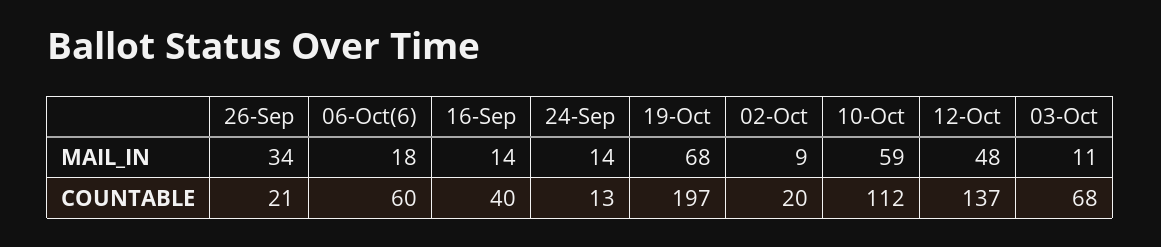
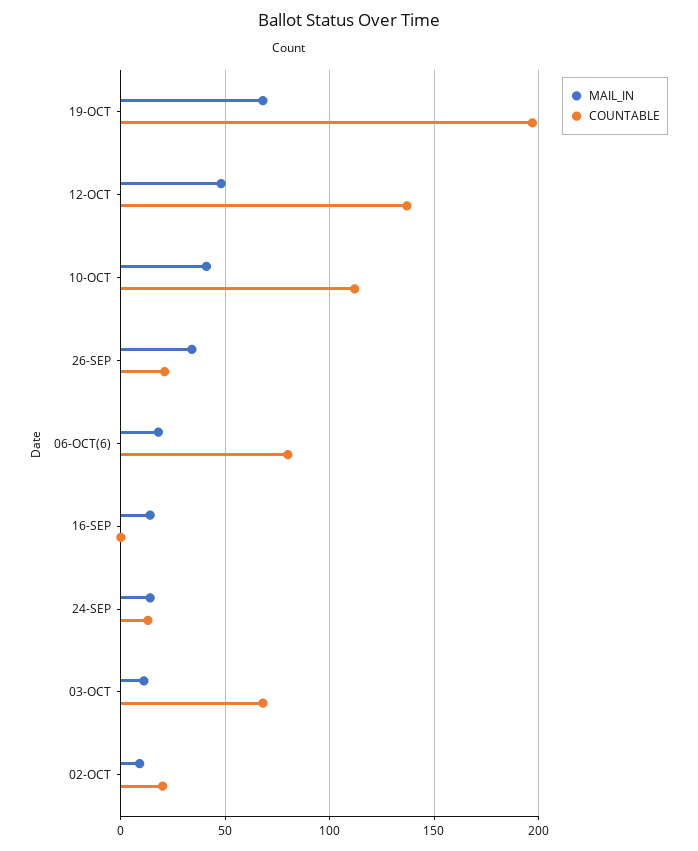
  {
    "MAIL_IN": {
      "26-Sep": 34,
      "06-Oct(6)": 18,
      "16-Sep": 14,
      "24-Sep": 14,
      "19-Oct": 68,
      "02-Oct": 9,
-     "10-Oct": 59,
+     "10-Oct": 40,
      "12-Oct": 48,
      "03-Oct": 11
    },
    "COUNTABLE": {
      "26-Sep": 21,
-     "06-Oct(6)": 60,
+     "06-Oct(6)": 80,
-     "16-Sep": 40,
+     "16-Sep": 0,
      "24-Sep": 13,
      "19-Oct": 197,
      "02-Oct": 20,
      "10-Oct": 112,
      "12-Oct": 137,
      "03-Oct": 68
    }
  }

